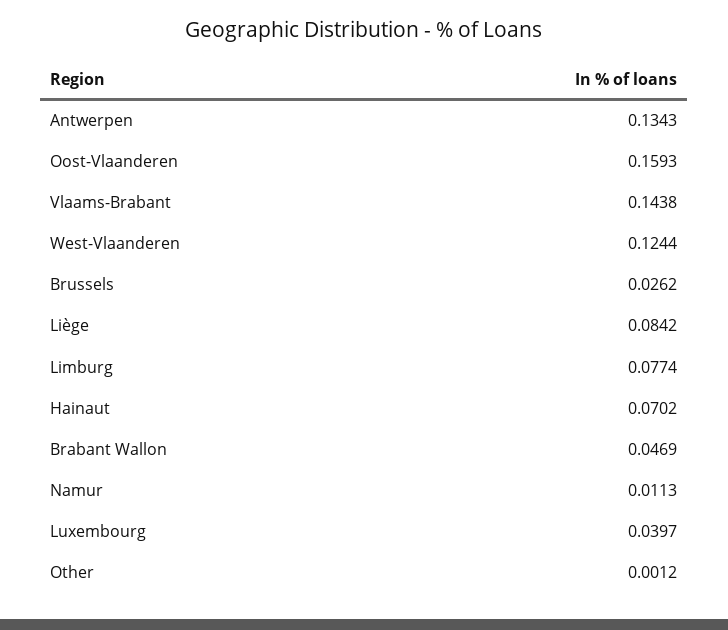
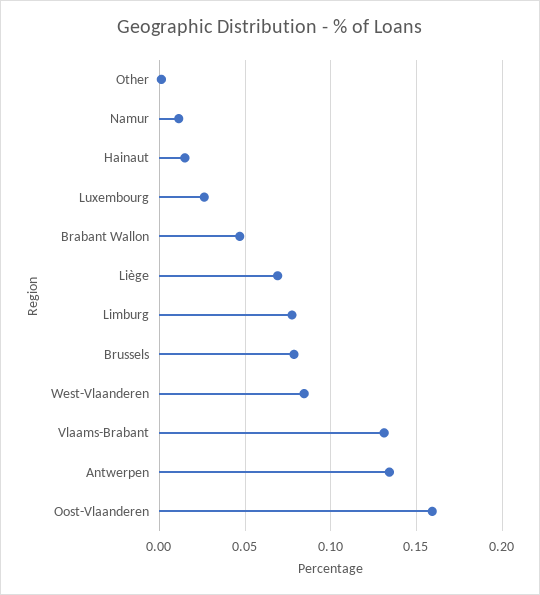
  {
    "Antwerpen": 0.1343,
    "Oost-Vlaanderen": 0.1593,
-   "Vlaams-Brabant": 0.1438,
+   "Vlaams-Brabant": 0.13,
-   "West-Vlaanderen": 0.1244,
+   "West-Vlaanderen": 0.085,
-   "Brussels": 0.0262,
+   "Brussels": 0.08,
-   "Liège": 0.0842,
+   "Liège": 0.07,
    "Limburg": 0.0774,
-   "Hainaut": 0.0702,
+   "Hainaut": 0.015,
    "Brabant Wallon": 0.0469,
    "Namur": 0.0113,
-   "Luxembourg": 0.0397,
+   "Luxembourg": 0.025,
    "Other": 0.0012
  }

